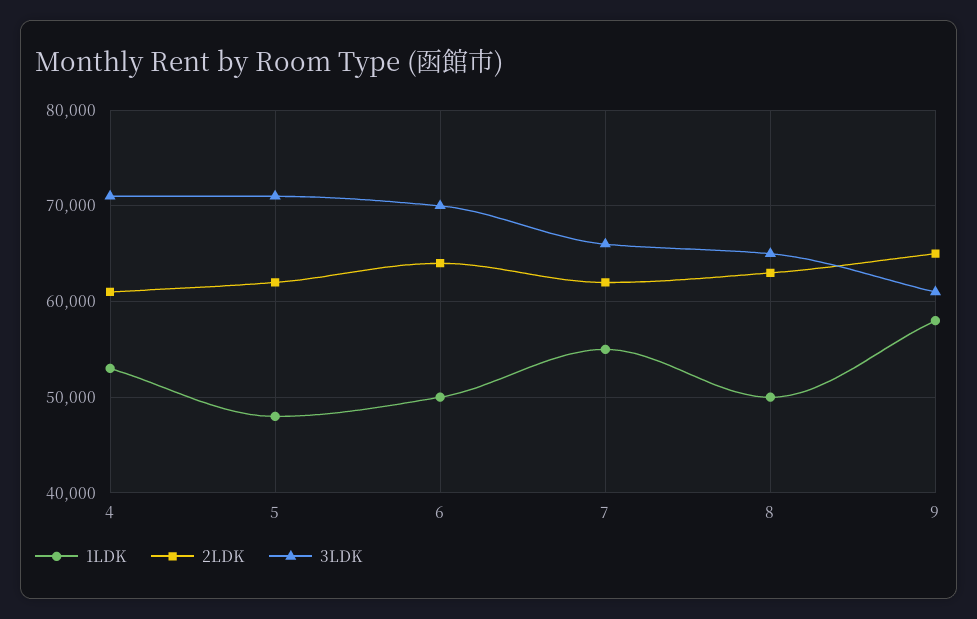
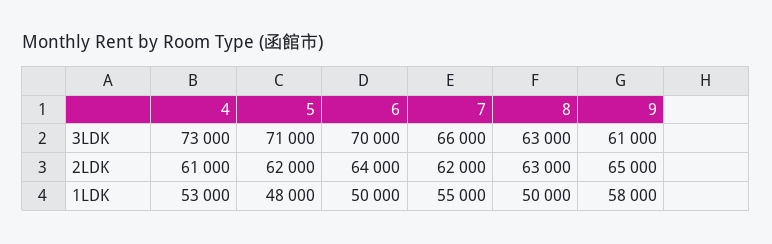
  {
    "1LDK": {
      "4": 53000,
      "5": 48000,
      "6": 50000,
      "7": 55000,
      "8": 50000,
      "9": 58000
    },
    "2LDK": {
      "4": 61000,
      "5": 62000,
      "6": 64000,
      "7": 62000,
      "8": 63000,
      "9": 65000
    },
    "3LDK": {
-     "4": 71000,
+     "4": 73000,
      "5": 71000,
      "6": 70000,
      "7": 66000,
-     "8": 65000,
+     "8": 63000,
      "9": 61000
    }
  }

